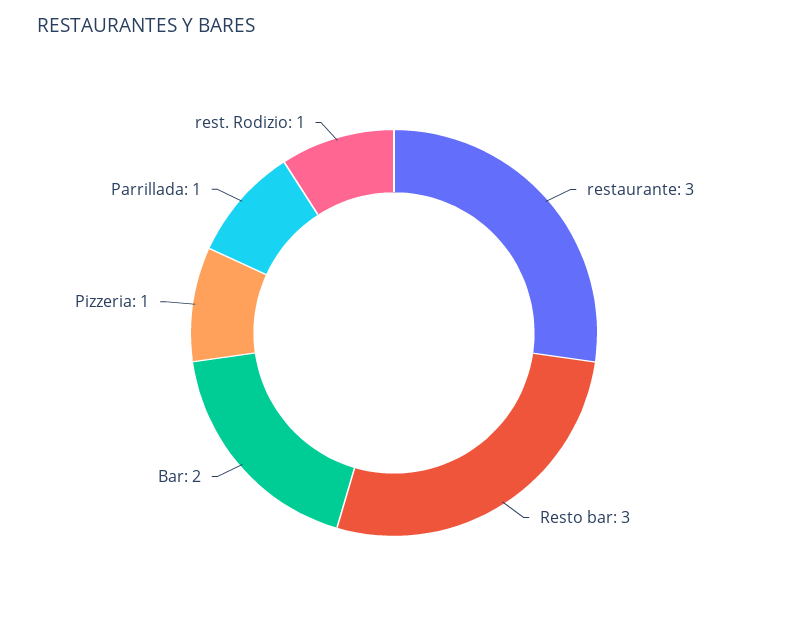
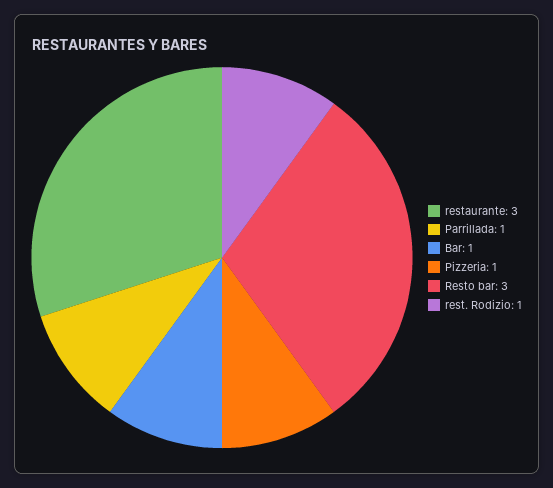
  {
    "restaurante": 3,
    "Resto bar": 3,
-   "Bar": 2,
+   "Bar": 1,
    "Pizzeria": 1,
    "Parrillada": 1,
    "rest. Rodizio": 1
  }

